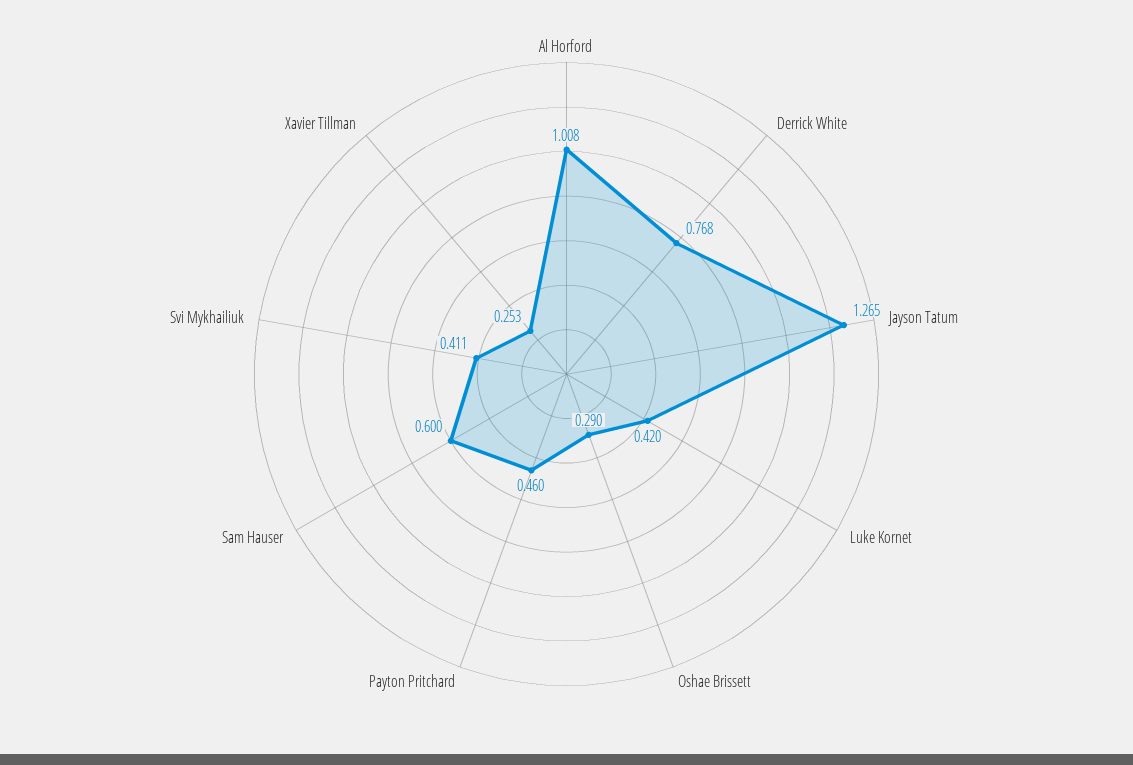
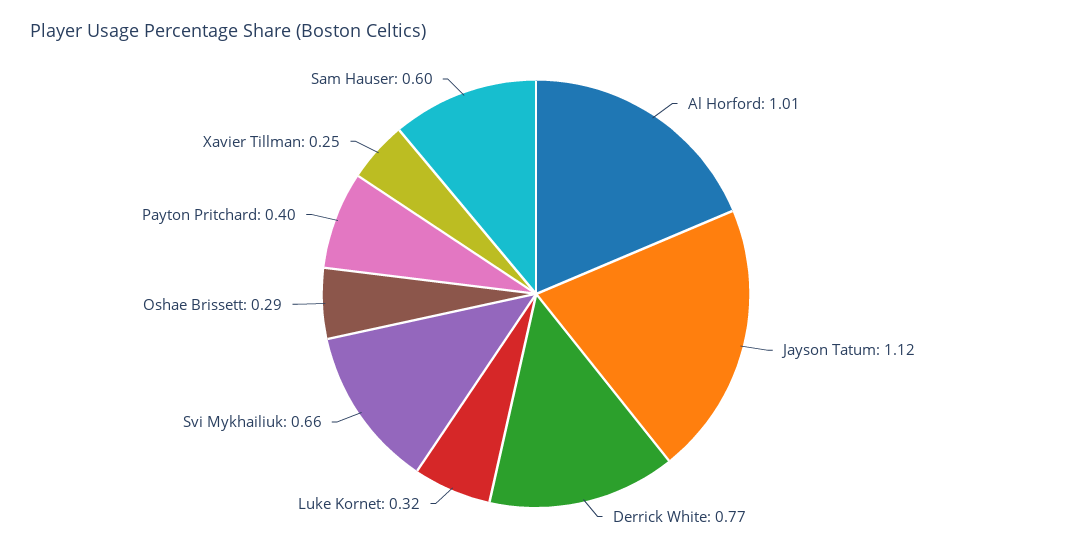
  {
    "Al Horford": 1.008,
    "Derrick White": 0.768,
-   "Jayson Tatum": 1.265,
+   "Jayson Tatum": 1.12,
-   "Luke Kornet": 0.42,
+   "Luke Kornet": 0.32,
    "Oshae Brissett": 0.29,
-   "Payton Pritchard": 0.46,
+   "Payton Pritchard": 0.4,
    "Sam Hauser": 0.6,
-   "Svi Mykhailiuk": 0.411,
+   "Svi Mykhailiuk": 0.66,
    "Xavier Tillman": 0.253
  }

